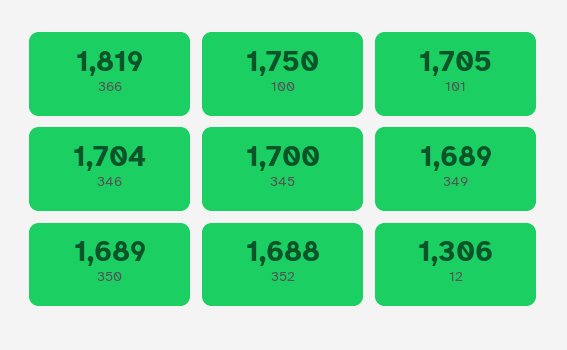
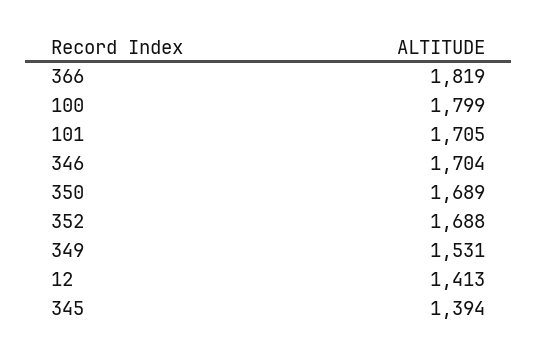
  {
    "366": 1819,
-   "100": 1750,
+   "100": 1799,
    "101": 1705,
    "346": 1704,
-   "345": 1700,
+   "345": 1394,
-   "349": 1689,
+   "349": 1531,
    "350": 1689,
    "352": 1688,
-   "12": 1306
+   "12": 1413
  }

